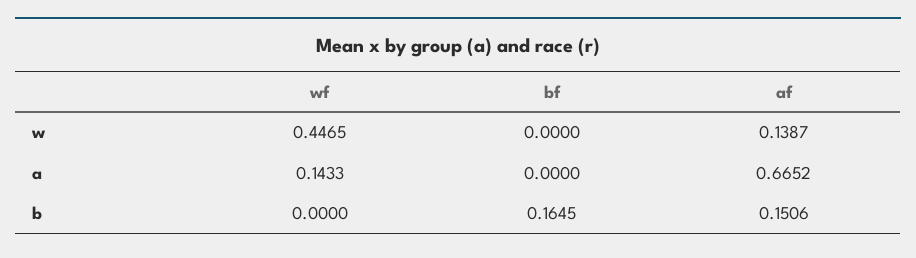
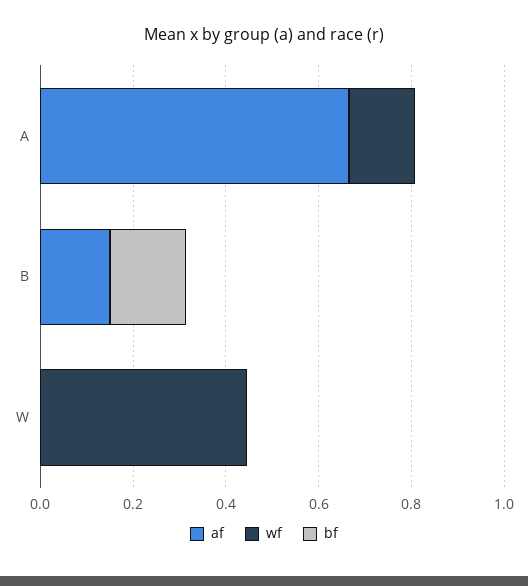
  {
    "wf": {
      "w": 0.4465,
      "a": 0.1433,
      "b": 0
    },
    "bf": {
      "w": 0,
      "a": 0,
      "b": 0.1645
    },
    "af": {
-     "w": 0.1387,
+     "w": 0,
      "a": 0.6652,
      "b": 0.1506
    }
  }

